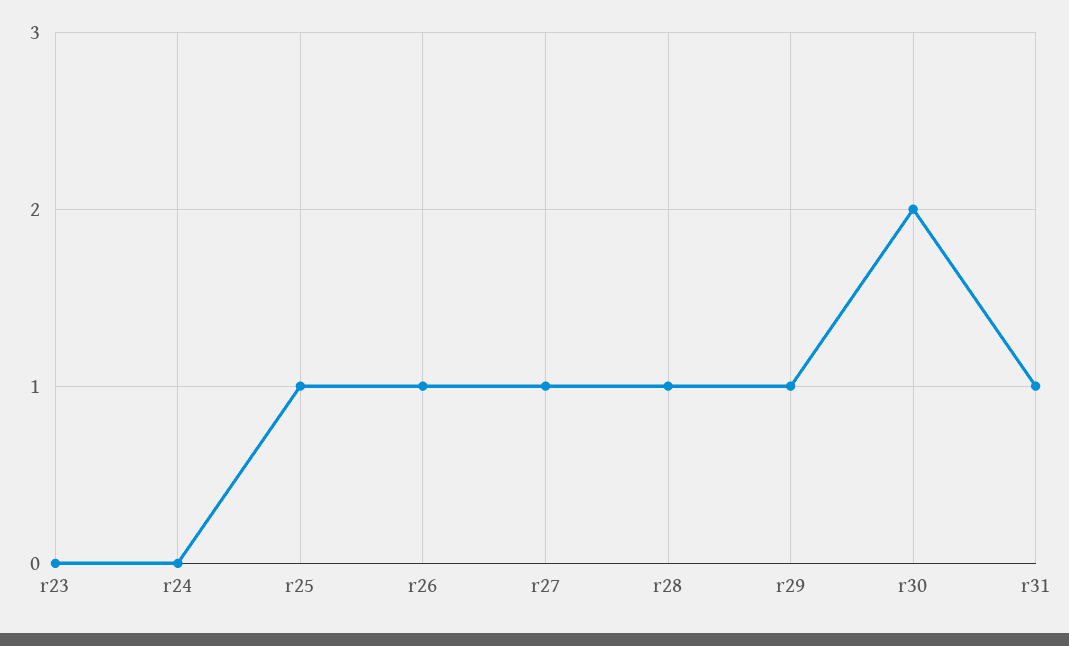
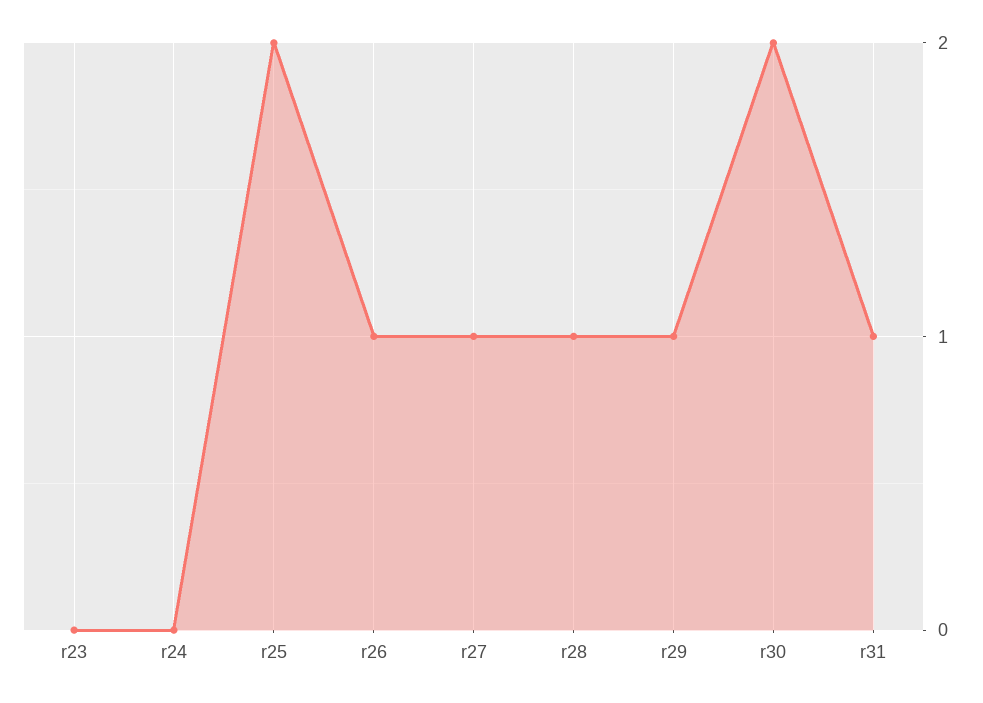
  {
    "r23": 0,
    "r24": 0,
-   "r25": 1,
+   "r25": 2,
    "r26": 1,
    "r27": 1,
    "r28": 1,
    "r29": 1,
    "r30": 2,
    "r31": 1
  }

